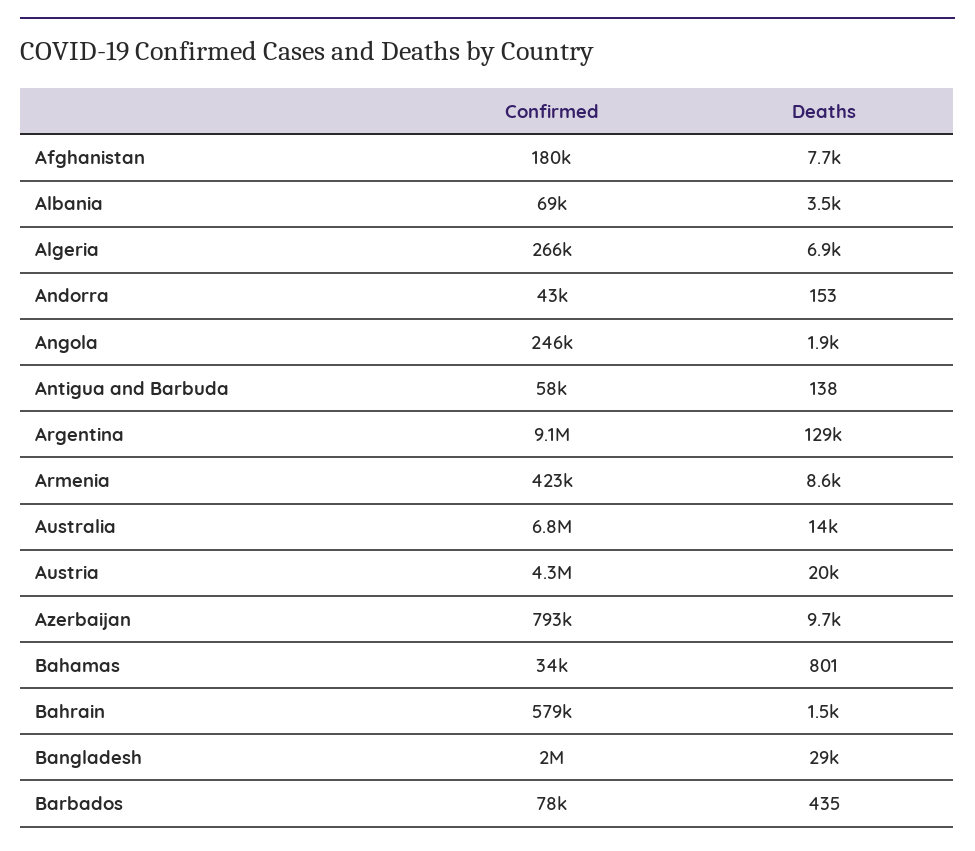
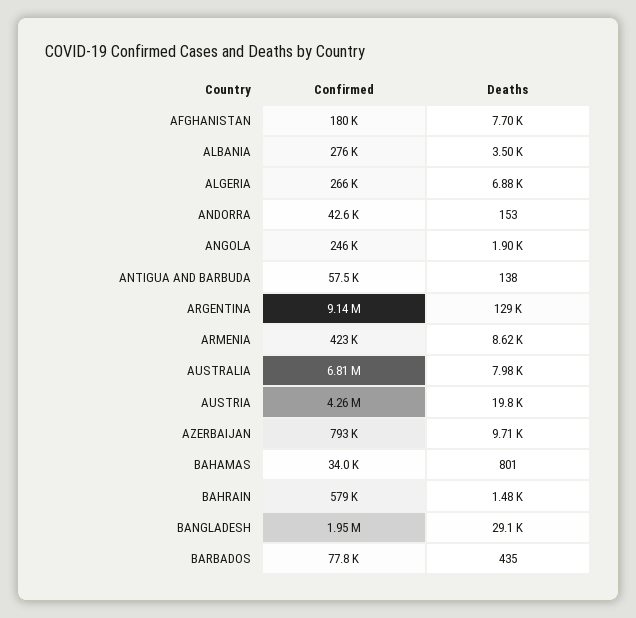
  {
    "Confirmed": {
      "Afghanistan": 180000,
-     "Albania": 69000,
+     "Albania": 276000,
      "Algeria": 266000,
      "Andorra": 42600,
      "Angola": 246000,
      "Antigua and Barbuda": 57500,
      "Argentina": 9140000,
      "Armenia": 423000,
      "Australia": 6810000,
      "Austria": 4260000,
      "Azerbaijan": 793000,
      "Bahamas": 34000,
      "Bahrain": 579000,
      "Bangladesh": 1950000,
      "Barbados": 77800
    },
    "Deaths": {
      "Afghanistan": 7700,
      "Albania": 3500,
      "Algeria": 6880,
      "Andorra": 153,
      "Angola": 1900,
      "Antigua and Barbuda": 138,
      "Argentina": 129000,
      "Armenia": 8620,
-     "Australia": 14000,
+     "Australia": 7980,
      "Austria": 19800,
      "Azerbaijan": 9710,
      "Bahamas": 801,
      "Bahrain": 1480,
      "Bangladesh": 29100,
      "Barbados": 435
    }
  }

